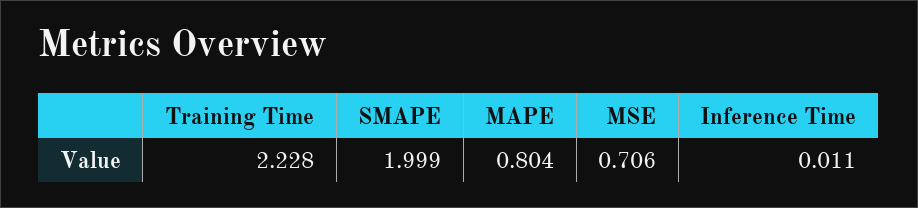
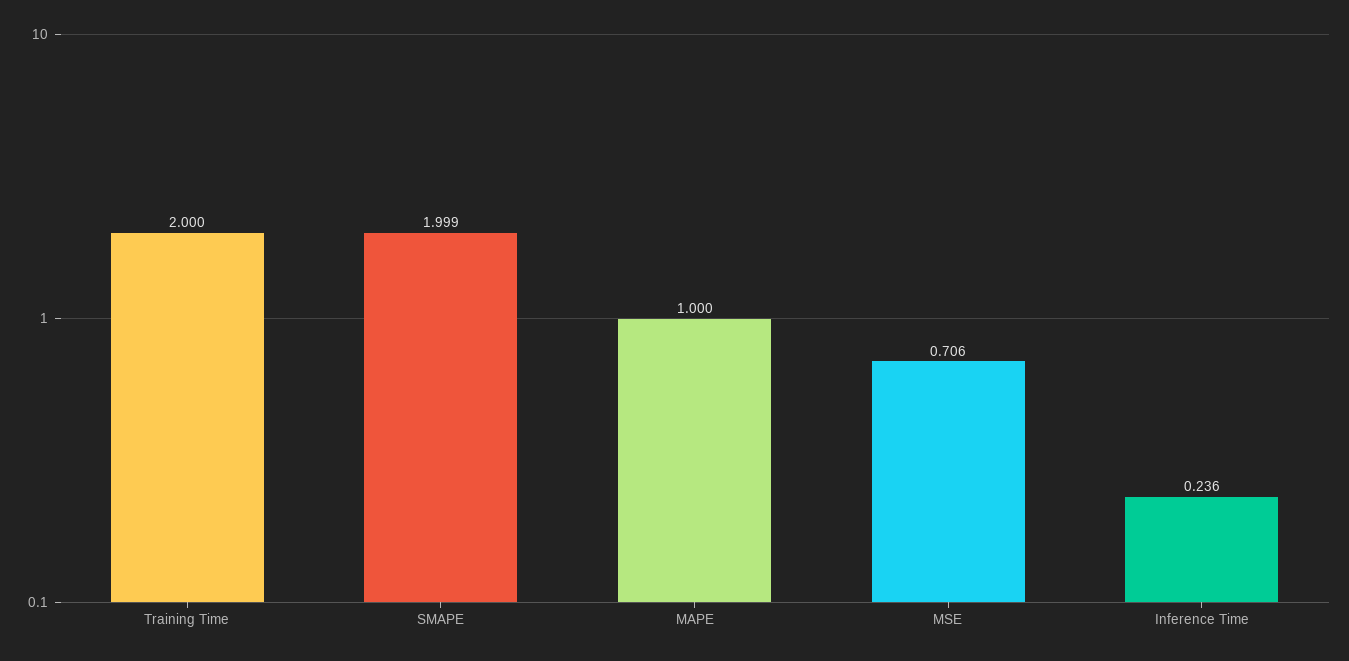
  {
-   "Training Time": 2.228,
+   "Training Time": 2,
    "SMAPE": 1.999,
-   "MAPE": 0.804,
+   "MAPE": 1,
    "MSE": 0.706,
-   "Inference Time": 0.011
+   "Inference Time": 0.236
  }

